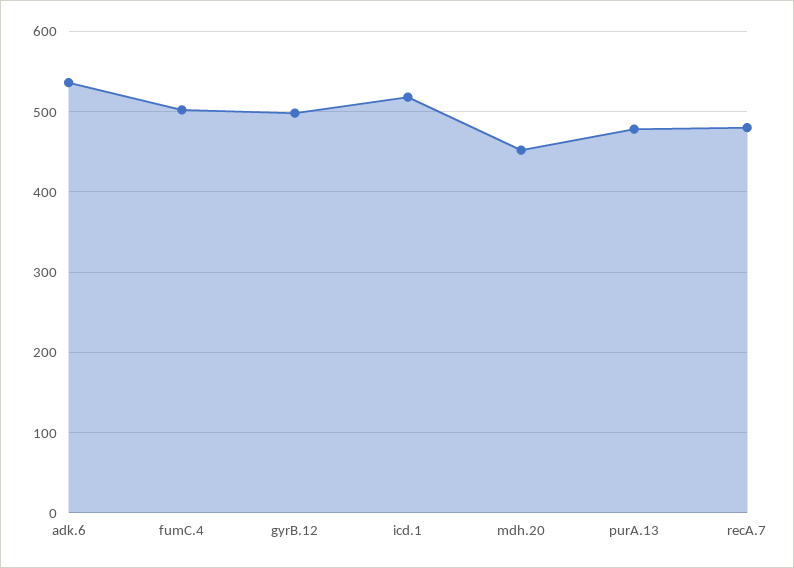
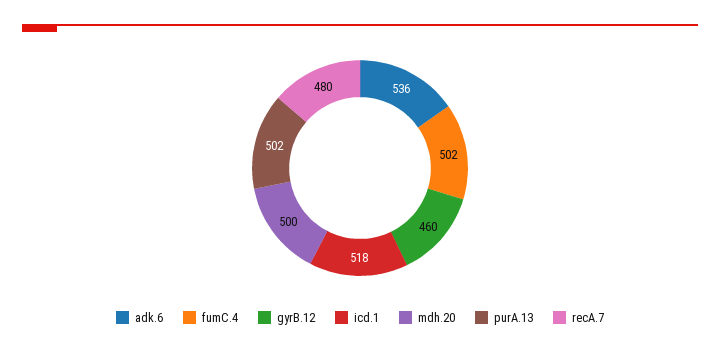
  {
    "adk.6": 536,
    "fumC.4": 502,
-   "gyrB.12": 500,
+   "gyrB.12": 460,
    "icd.1": 518,
-   "mdh.20": 450,
+   "mdh.20": 500,
-   "purA.13": 480,
+   "purA.13": 502,
    "recA.7": 480
  }

